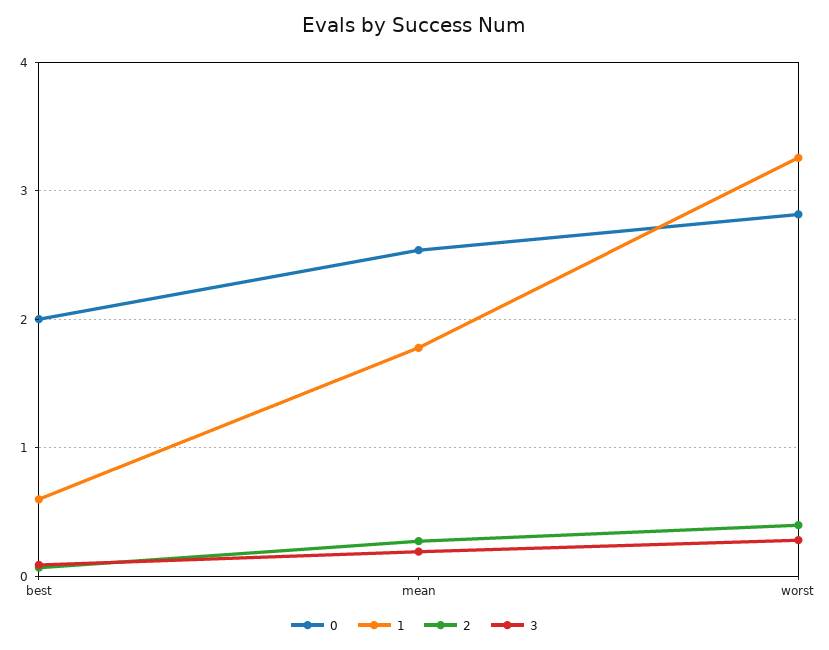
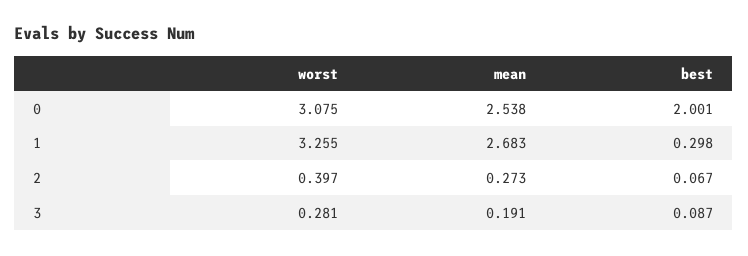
  {
    "0": {
      "best": 2.001,
      "mean": 2.538,
-     "worst": 2.8
+     "worst": 3.075
    },
    "1": {
-     "best": 0.6,
+     "best": 0.298,
-     "mean": 1.8,
+     "mean": 2.683,
      "worst": 3.255
    },
    "2": {
      "best": 0.067,
      "mean": 0.273,
      "worst": 0.397
    },
    "3": {
      "best": 0.087,
      "mean": 0.191,
      "worst": 0.281
    }
  }

